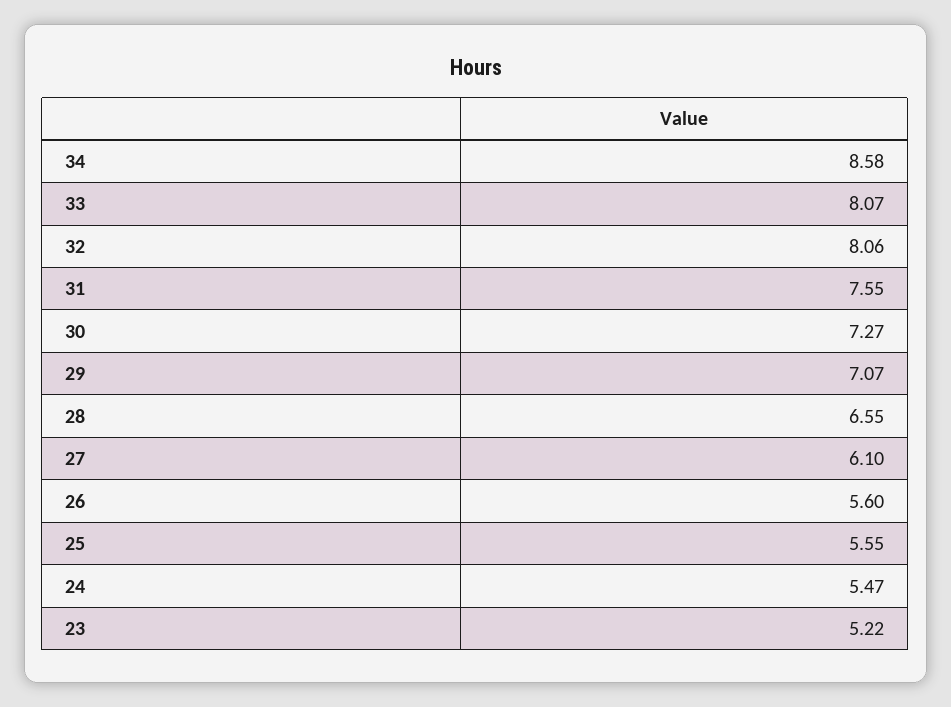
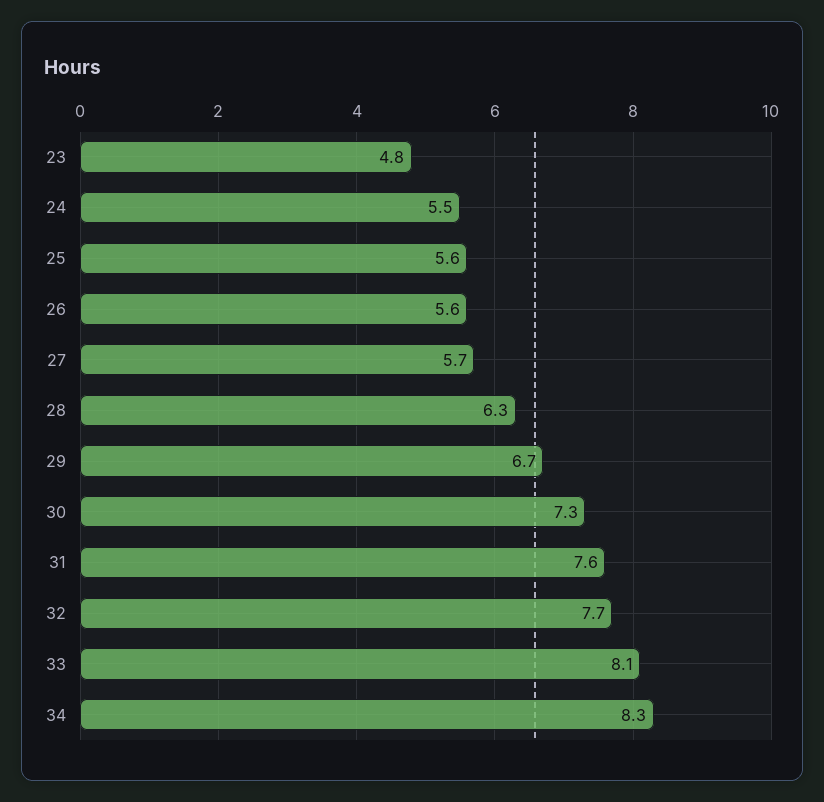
  {
-   "34": 8.58,
+   "34": 8.3,
    "33": 8.07,
-   "32": 8.06,
+   "32": 7.7,
    "31": 7.55,
    "30": 7.27,
-   "29": 7.07,
+   "29": 6.7,
-   "28": 6.55,
+   "28": 6.3,
-   "27": 6.1,
+   "27": 5.7,
    "26": 5.6,
    "25": 5.55,
    "24": 5.47,
-   "23": 5.22
+   "23": 4.8
  }

